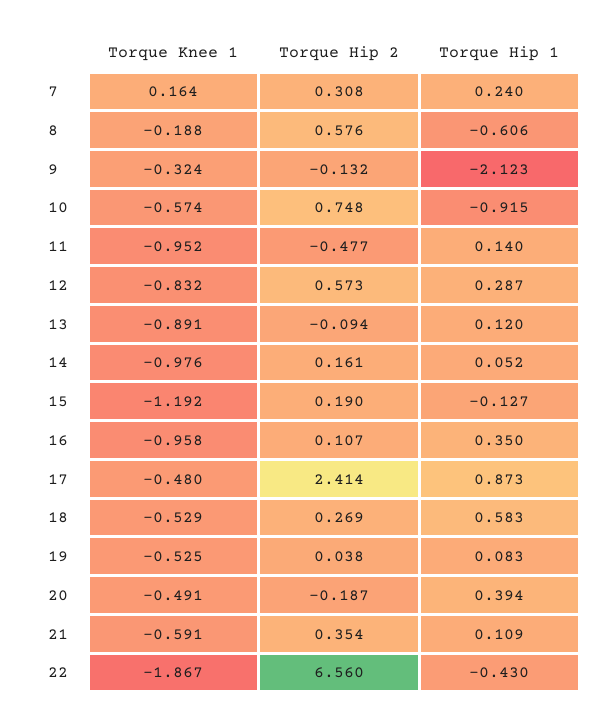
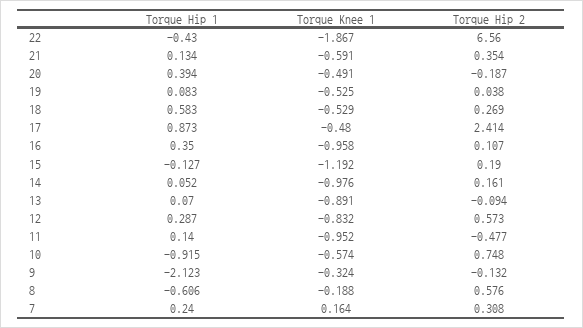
  {
    "Torque Knee 1": {
      "7": 0.164,
      "8": -0.188,
      "9": -0.324,
      "10": -0.574,
      "11": -0.952,
      "12": -0.832,
      "13": -0.891,
      "14": -0.976,
      "15": -1.192,
      "16": -0.958,
      "17": -0.48,
      "18": -0.529,
      "19": -0.525,
      "20": -0.491,
      "21": -0.591,
      "22": -1.867
    },
    "Torque Hip 2": {
      "7": 0.308,
      "8": 0.576,
      "9": -0.132,
      "10": 0.748,
      "11": -0.477,
      "12": 0.573,
      "13": -0.094,
      "14": 0.161,
      "15": 0.19,
      "16": 0.107,
      "17": 2.414,
      "18": 0.269,
      "19": 0.038,
      "20": -0.187,
      "21": 0.354,
      "22": 6.56
    },
    "Torque Hip 1": {
      "7": 0.24,
      "8": -0.606,
      "9": -2.123,
      "10": -0.915,
      "11": 0.14,
      "12": 0.287,
-     "13": 0.12,
+     "13": 0.07,
      "14": 0.052,
      "15": -0.127,
      "16": 0.35,
      "17": 0.873,
      "18": 0.583,
      "19": 0.083,
      "20": 0.394,
-     "21": 0.109,
+     "21": 0.134,
      "22": -0.43
    }
  }

